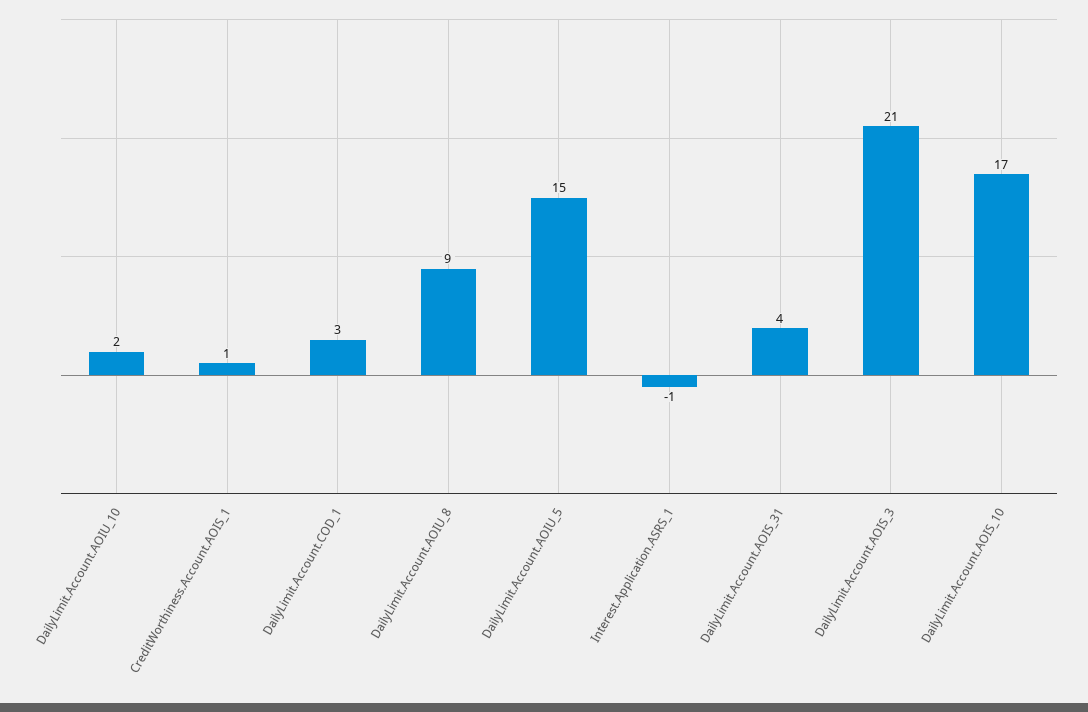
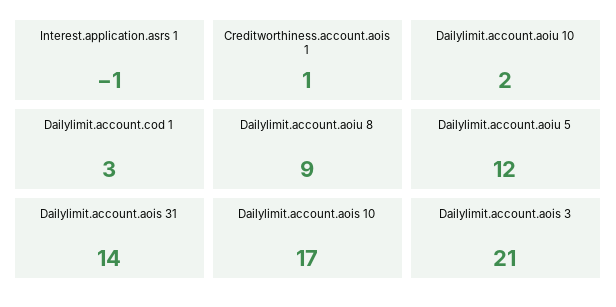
  {
    "DailyLimit.Account.AOIU_10": 2,
    "CreditWorthiness.Account.AOIS_1": 1,
    "DailyLimit.Account.COD_1": 3,
    "DailyLimit.Account.AOIU_8": 9,
-   "DailyLimit.Account.AOIU_5": 15,
+   "DailyLimit.Account.AOIU_5": 12,
    "Interest.Application.ASRS_1": -1,
-   "DailyLimit.Account.AOIS_31": 4,
+   "DailyLimit.Account.AOIS_31": 14,
    "DailyLimit.Account.AOIS_3": 21,
    "DailyLimit.Account.AOIS_10": 17
  }

